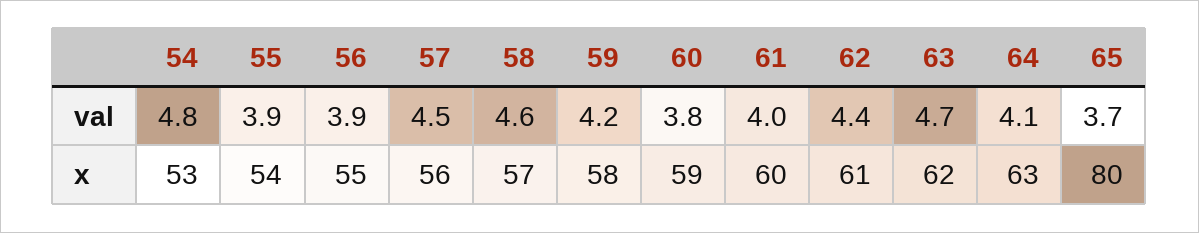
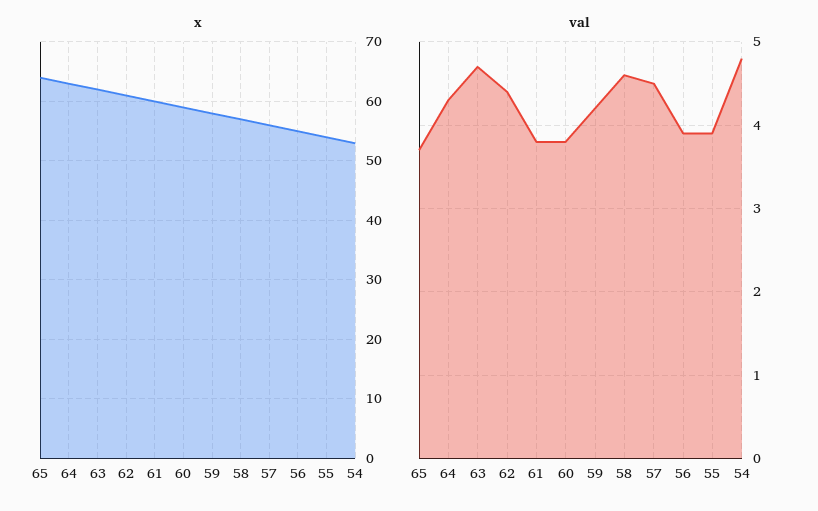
  {
    "val": {
      "54": 4.8,
      "55": 3.9,
      "56": 3.9,
      "57": 4.5,
      "58": 4.6,
      "59": 4.2,
      "60": 3.8,
-     "61": 4,
+     "61": 3.8,
      "62": 4.4,
      "63": 4.7,
-     "64": 4.1,
+     "64": 4.3,
      "65": 3.7
    },
    "x": {
      "54": 53,
      "55": 54,
      "56": 55,
      "57": 56,
      "58": 57,
      "59": 58,
      "60": 59,
      "61": 60,
      "62": 61,
      "63": 62,
      "64": 63,
-     "65": 80
+     "65": 65
    }
  }

